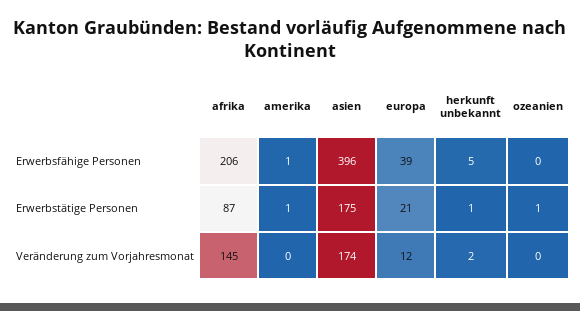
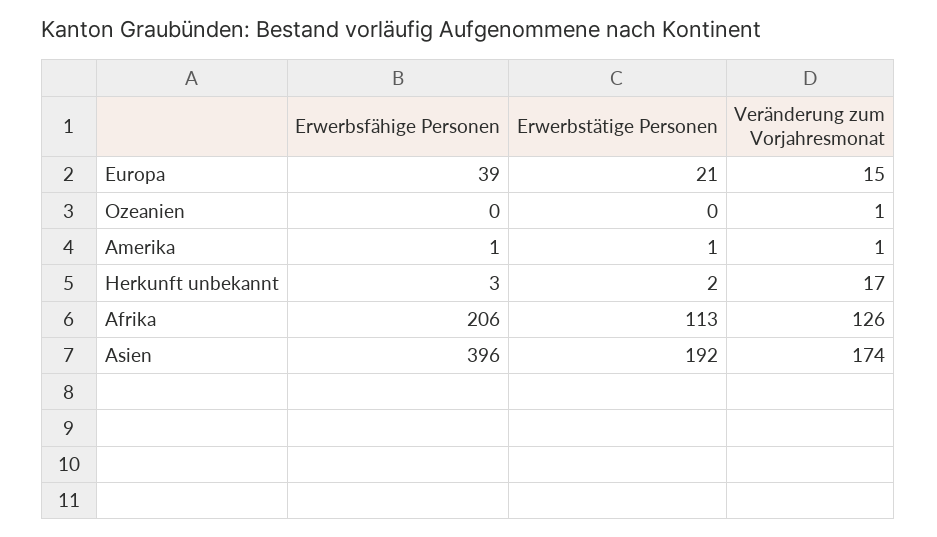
  {
    "afrika": {
      "Erwerbsfähige Personen": 206,
-     "Erwerbstätige Personen": 87,
+     "Erwerbstätige Personen": 113,
-     "Veränderung zum Vorjahresmonat": 145
+     "Veränderung zum Vorjahresmonat": 126
    },
    "amerika": {
      "Erwerbsfähige Personen": 1,
      "Erwerbstätige Personen": 1,
-     "Veränderung zum Vorjahresmonat": 0
+     "Veränderung zum Vorjahresmonat": 1
    },
    "asien": {
      "Erwerbsfähige Personen": 396,
-     "Erwerbstätige Personen": 175,
+     "Erwerbstätige Personen": 192,
      "Veränderung zum Vorjahresmonat": 174
    },
    "europa": {
      "Erwerbsfähige Personen": 39,
      "Erwerbstätige Personen": 21,
-     "Veränderung zum Vorjahresmonat": 12
+     "Veränderung zum Vorjahresmonat": 15
    },
    "herkunft unbekannt": {
-     "Erwerbsfähige Personen": 5,
+     "Erwerbsfähige Personen": 3,
-     "Erwerbstätige Personen": 1,
+     "Erwerbstätige Personen": 2,
-     "Veränderung zum Vorjahresmonat": 2
+     "Veränderung zum Vorjahresmonat": 17
    },
    "ozeanien": {
      "Erwerbsfähige Personen": 0,
-     "Erwerbstätige Personen": 1,
+     "Erwerbstätige Personen": 0,
-     "Veränderung zum Vorjahresmonat": 0
+     "Veränderung zum Vorjahresmonat": 1
    }
  }

